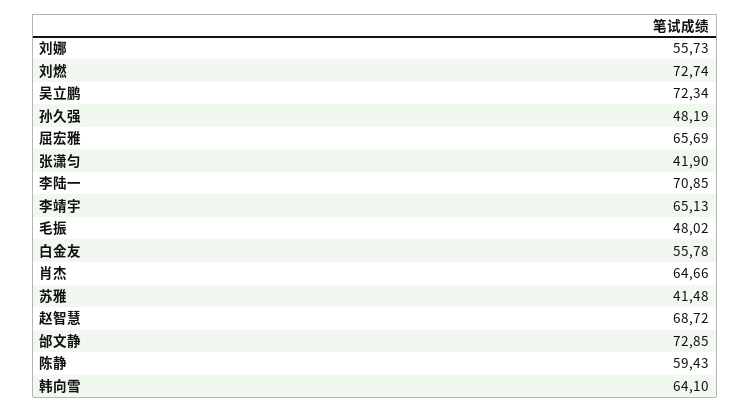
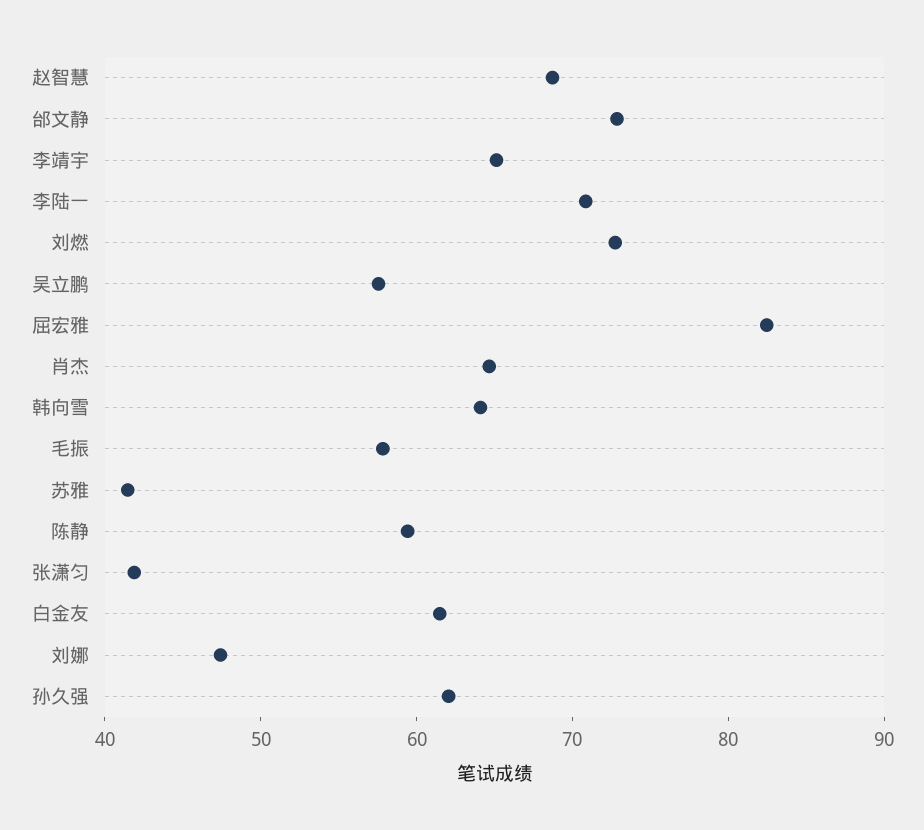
  {
-   "刘娜": 55.73,
+   "刘娜": 48,
    "刘燃": 72.74,
-   "吴立鹏": 72.34,
+   "吴立鹏": 58,
-   "孙久强": 48.19,
+   "孙久强": 62,
-   "屈宏雅": 65.69,
+   "屈宏雅": 82,
    "张潇匀": 41.9,
    "李陆一": 70.85,
    "李靖宇": 65.13,
-   "毛振": 48.02,
+   "毛振": 58,
-   "白金友": 55.78,
+   "白金友": 62,
    "肖杰": 64.66,
    "苏雅": 41.48,
    "赵智慧": 68.72,
    "邰文静": 72.85,
    "陈静": 59.43,
    "韩向雪": 64.1
  }

